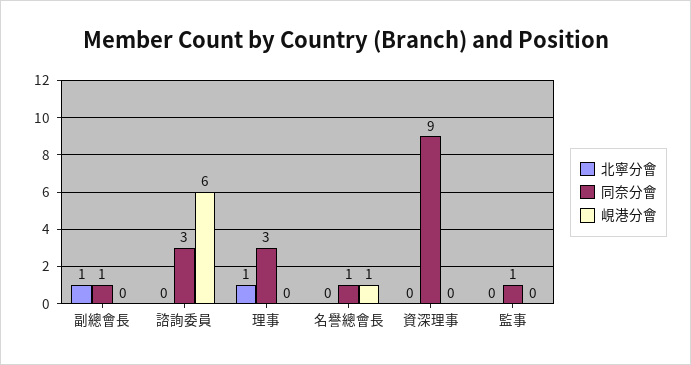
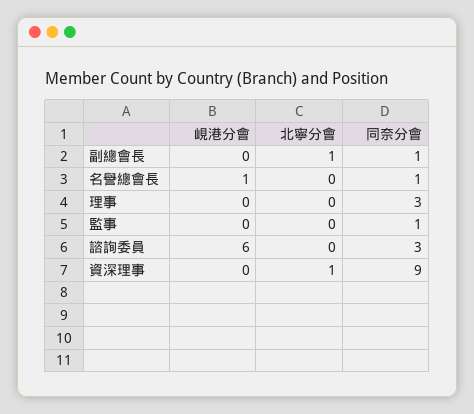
  {
    "北寧分會": {
      "副總會長": 1,
      "諮詢委員": 0,
-     "理事": 1,
+     "理事": 0,
      "名譽總會長": 0,
-     "資深理事": 0,
+     "資深理事": 1,
      "監事": 0
    },
    "同奈分會": {
      "副總會長": 1,
      "諮詢委員": 3,
      "理事": 3,
      "名譽總會長": 1,
      "資深理事": 9,
      "監事": 1
    },
    "峴港分會": {
      "副總會長": 0,
      "諮詢委員": 6,
      "理事": 0,
      "名譽總會長": 1,
      "資深理事": 0,
      "監事": 0
    }
  }

